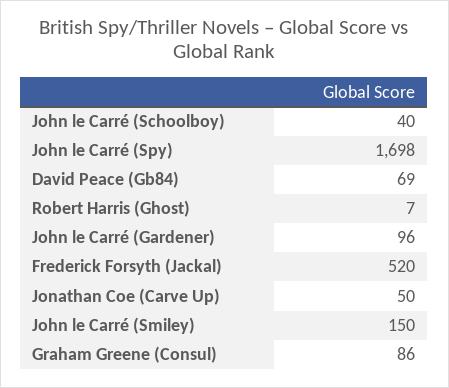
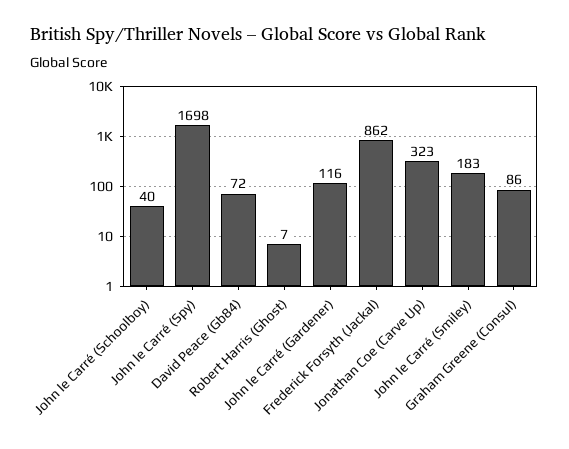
  {
    "John le Carré (Schoolboy)": 40,
    "John le Carré (Spy)": 1698,
-   "David Peace (Gb84)": 69,
+   "David Peace (Gb84)": 72,
    "Robert Harris (Ghost)": 7,
-   "John le Carré (Gardener)": 96,
+   "John le Carré (Gardener)": 116,
-   "Frederick Forsyth (Jackal)": 520,
+   "Frederick Forsyth (Jackal)": 862,
-   "Jonathan Coe (Carve Up)": 50,
+   "Jonathan Coe (Carve Up)": 323,
-   "John le Carré (Smiley)": 150,
+   "John le Carré (Smiley)": 183,
    "Graham Greene (Consul)": 86
  }

